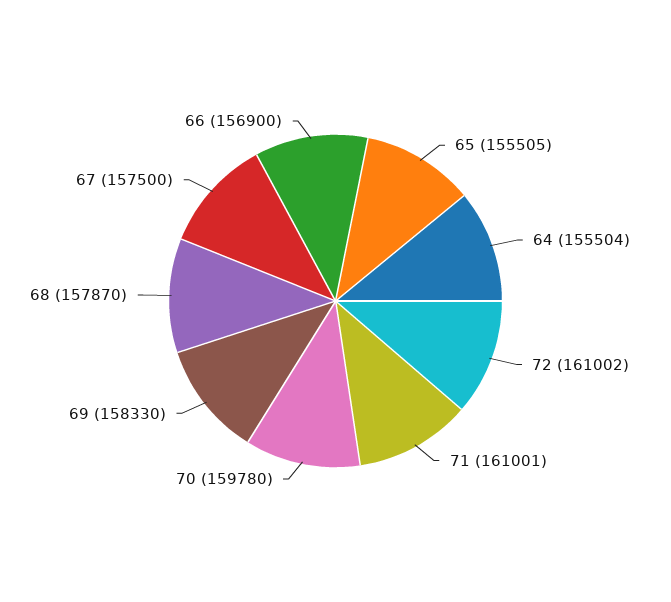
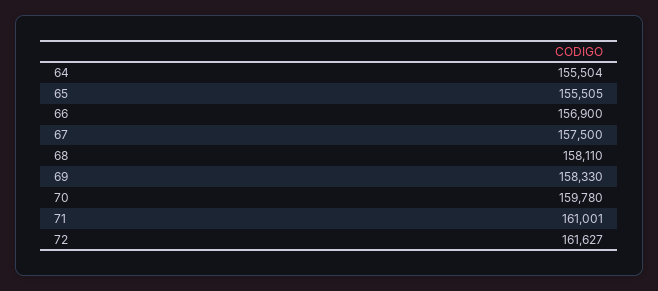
  {
    "65": 155505,
    "64": 155504,
-   "72": 161002,
+   "72": 161627,
    "71": 161001,
    "70": 159780,
    "69": 158330,
-   "68": 157870,
+   "68": 158110,
    "67": 157500,
    "66": 156900
  }

